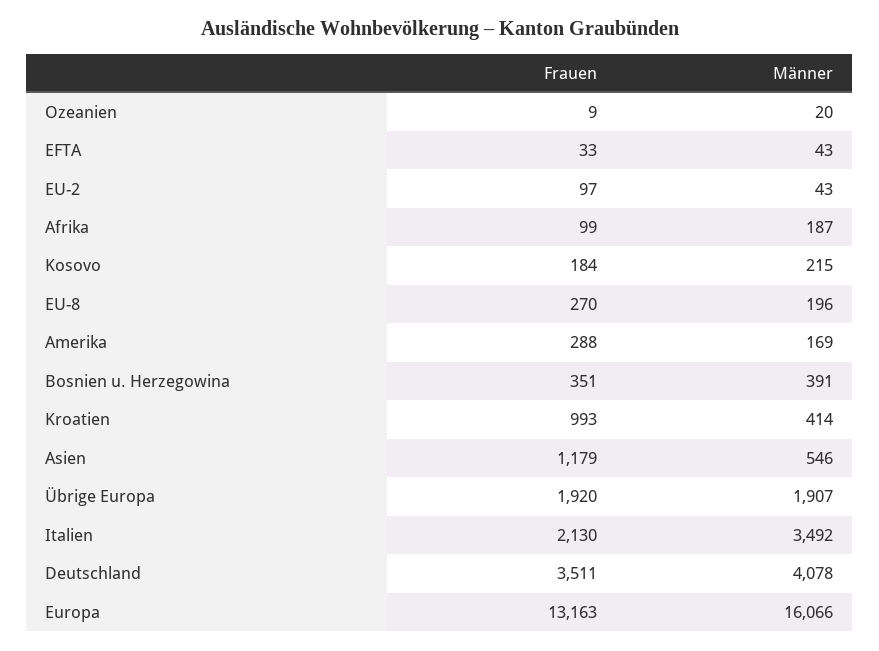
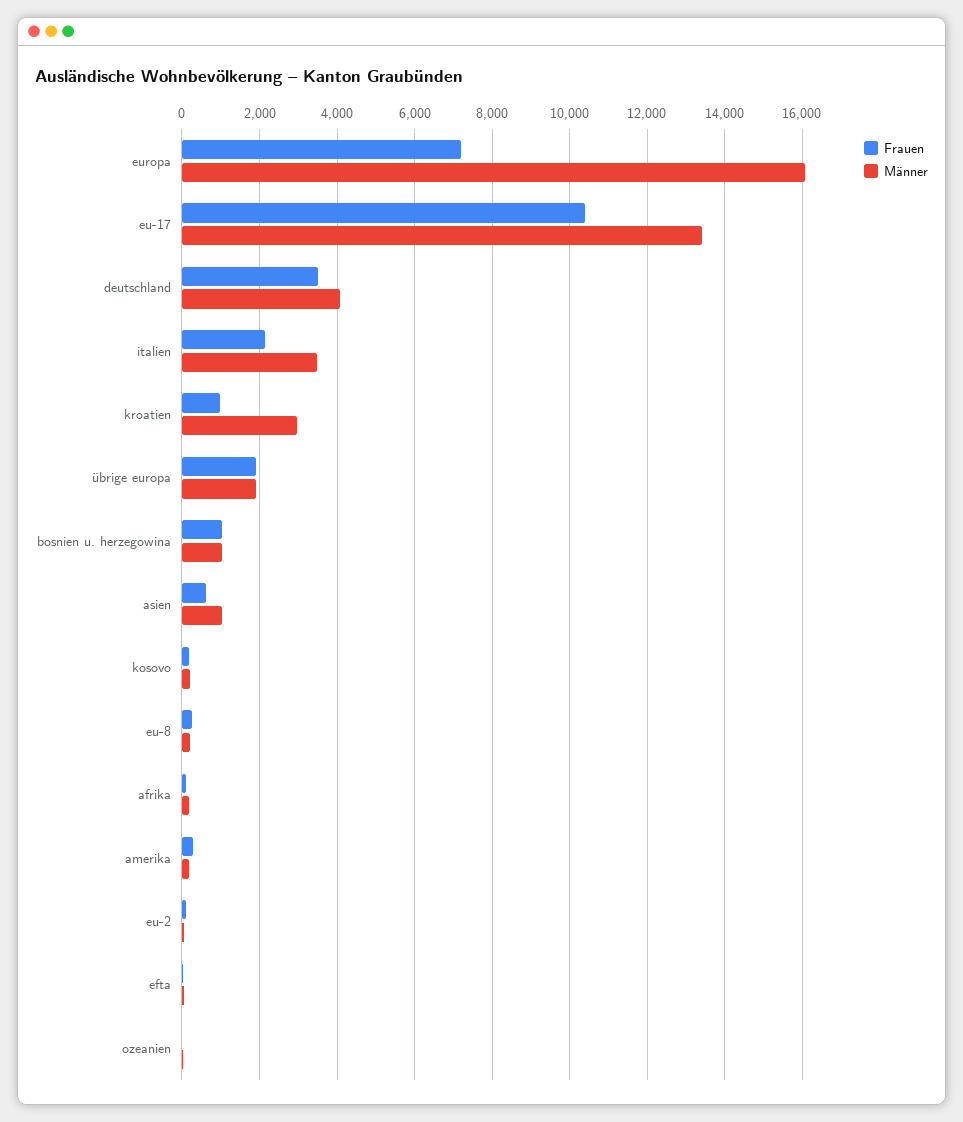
  {
    "Frauen": {
      "Ozeanien": 9,
      "EFTA": 33,
      "EU-2": 97,
      "Afrika": 99,
      "Kosovo": 184,
      "EU-8": 270,
      "Amerika": 288,
-     "Bosnien u. Herzegowina": 351,
+     "Bosnien u. Herzegowina": 1000,
      "Kroatien": 993,
-     "Asien": 1179,
+     "Asien": 600,
      "Übrige Europa": 1920,
      "Italien": 2130,
      "Deutschland": 3511,
-     "Europa": 13163
+     "Europa": 7200,
+     "eu-17": 10400
    },
    "Männer": {
      "Ozeanien": 20,
      "EFTA": 43,
      "EU-2": 43,
      "Afrika": 187,
      "Kosovo": 215,
      "EU-8": 196,
      "Amerika": 169,
-     "Bosnien u. Herzegowina": 391,
+     "Bosnien u. Herzegowina": 1000,
-     "Kroatien": 414,
+     "Kroatien": 3000,
-     "Asien": 546,
+     "Asien": 1000,
      "Übrige Europa": 1907,
      "Italien": 3492,
      "Deutschland": 4078,
-     "Europa": 16066
+     "Europa": 16066,
+     "eu-17": 13400
    }
  }

